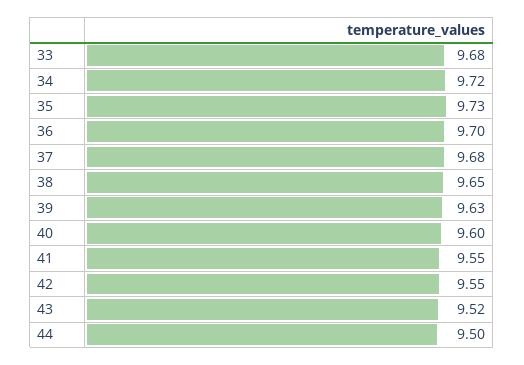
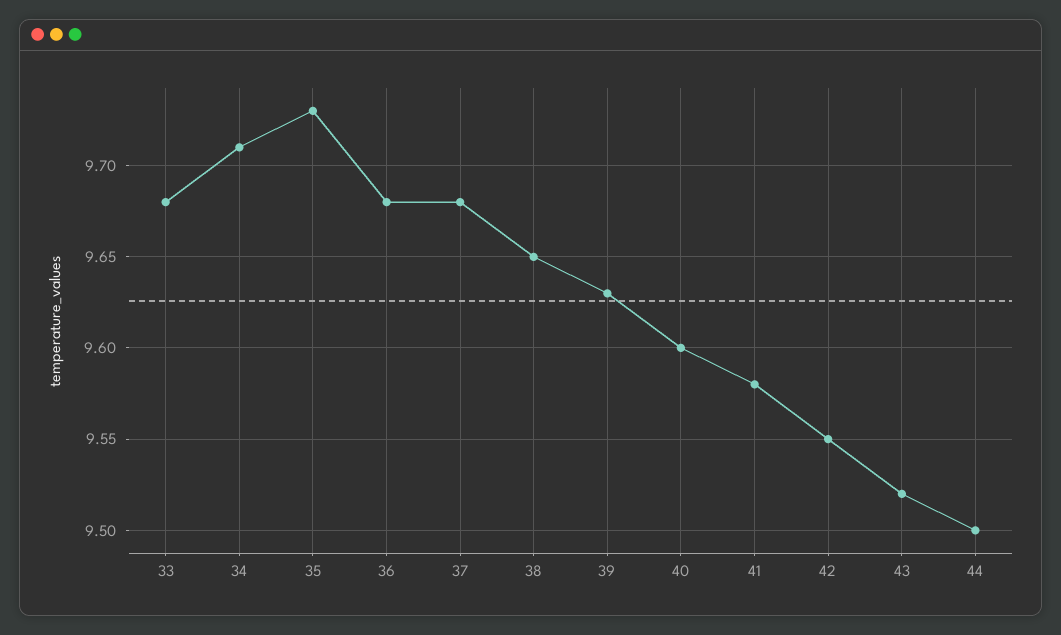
  {
    "33": 9.68,
-   "34": 9.72,
+   "34": 9.71,
    "35": 9.73,
-   "36": 9.7,
+   "36": 9.68,
    "37": 9.68,
    "38": 9.65,
    "39": 9.63,
    "40": 9.6,
-   "41": 9.55,
+   "41": 9.58,
    "42": 9.55,
    "43": 9.52,
    "44": 9.5
  }

